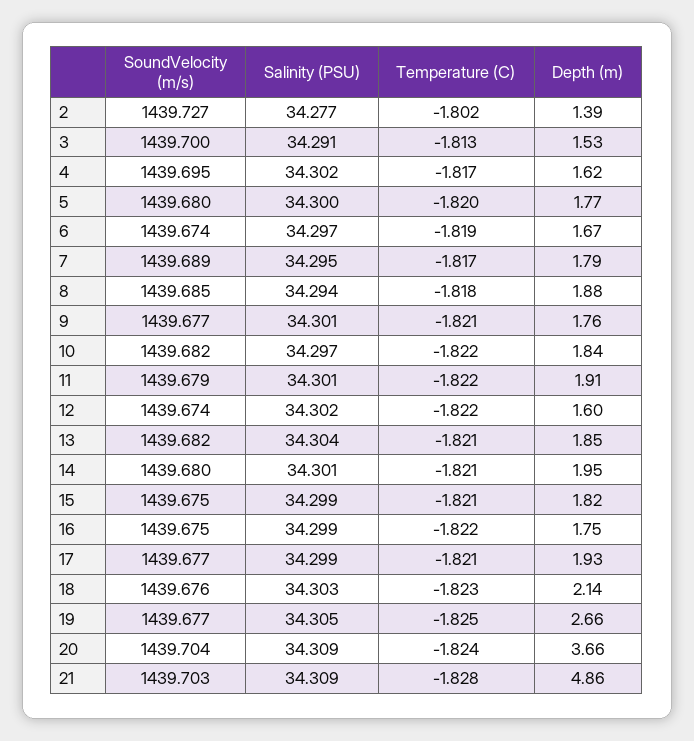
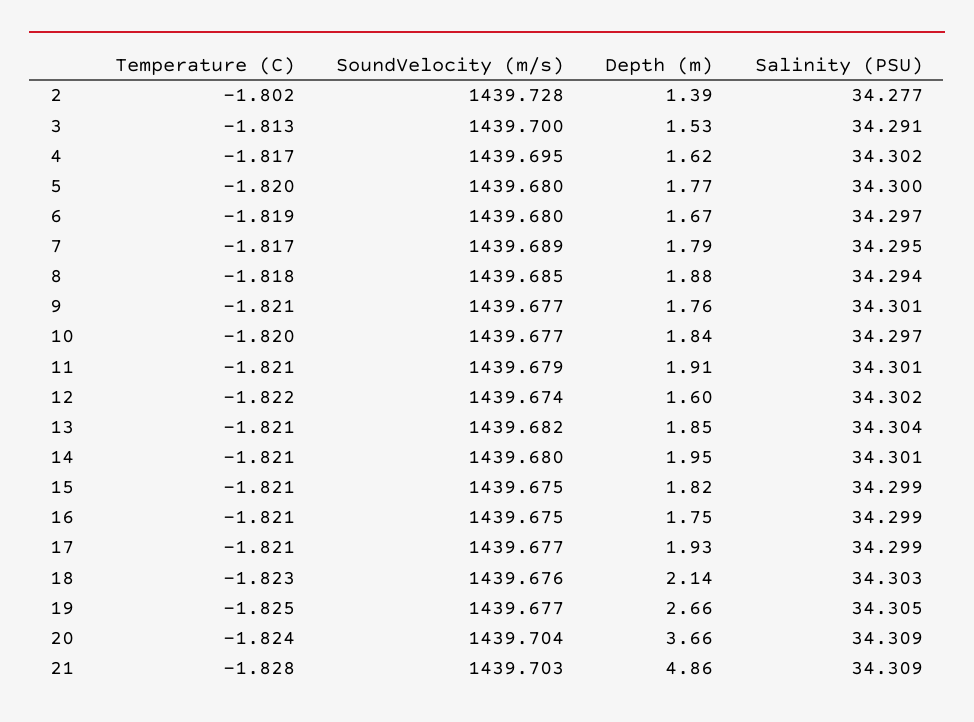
  {
    "SoundVelocity (m/s)": {
-     "2": 1439.727,
+     "2": 1439.728,
      "3": 1439.7,
      "4": 1439.695,
      "5": 1439.68,
-     "6": 1439.674,
+     "6": 1439.68,
      "7": 1439.689,
      "8": 1439.685,
      "9": 1439.677,
-     "10": 1439.682,
+     "10": 1439.677,
      "11": 1439.679,
      "12": 1439.674,
      "13": 1439.682,
      "14": 1439.68,
      "15": 1439.675,
      "16": 1439.675,
      "17": 1439.677,
      "18": 1439.676,
      "19": 1439.677,
      "20": 1439.704,
      "21": 1439.703
    },
    "Salinity (PSU)": {
      "2": 34.277,
      "3": 34.291,
      "4": 34.302,
      "5": 34.3,
      "6": 34.297,
      "7": 34.295,
      "8": 34.294,
      "9": 34.301,
      "10": 34.297,
      "11": 34.301,
      "12": 34.302,
      "13": 34.304,
      "14": 34.301,
      "15": 34.299,
      "16": 34.299,
      "17": 34.299,
      "18": 34.303,
      "19": 34.305,
      "20": 34.309,
      "21": 34.309
    },
    "Temperature (C)": {
      "2": -1.802,
      "3": -1.813,
      "4": -1.817,
      "5": -1.82,
      "6": -1.819,
      "7": -1.817,
      "8": -1.818,
      "9": -1.821,
-     "10": -1.822,
+     "10": -1.82,
-     "11": -1.822,
+     "11": -1.821,
      "12": -1.822,
      "13": -1.821,
      "14": -1.821,
      "15": -1.821,
-     "16": -1.822,
+     "16": -1.821,
      "17": -1.821,
      "18": -1.823,
      "19": -1.825,
      "20": -1.824,
      "21": -1.828
    },
    "Depth (m)": {
      "2": 1.39,
      "3": 1.53,
      "4": 1.62,
      "5": 1.77,
      "6": 1.67,
      "7": 1.79,
      "8": 1.88,
      "9": 1.76,
      "10": 1.84,
      "11": 1.91,
      "12": 1.6,
      "13": 1.85,
      "14": 1.95,
      "15": 1.82,
      "16": 1.75,
      "17": 1.93,
      "18": 2.14,
      "19": 2.66,
      "20": 3.66,
      "21": 4.86
    }
  }

